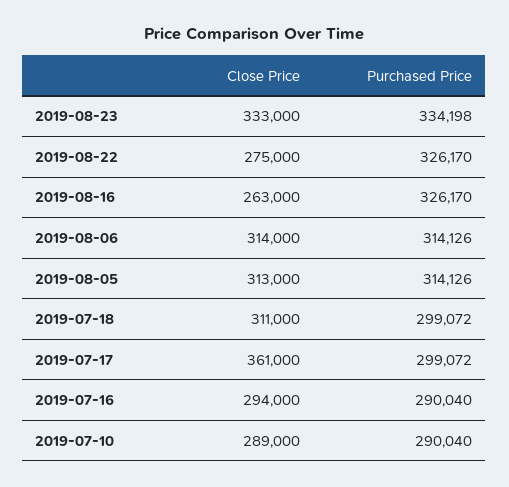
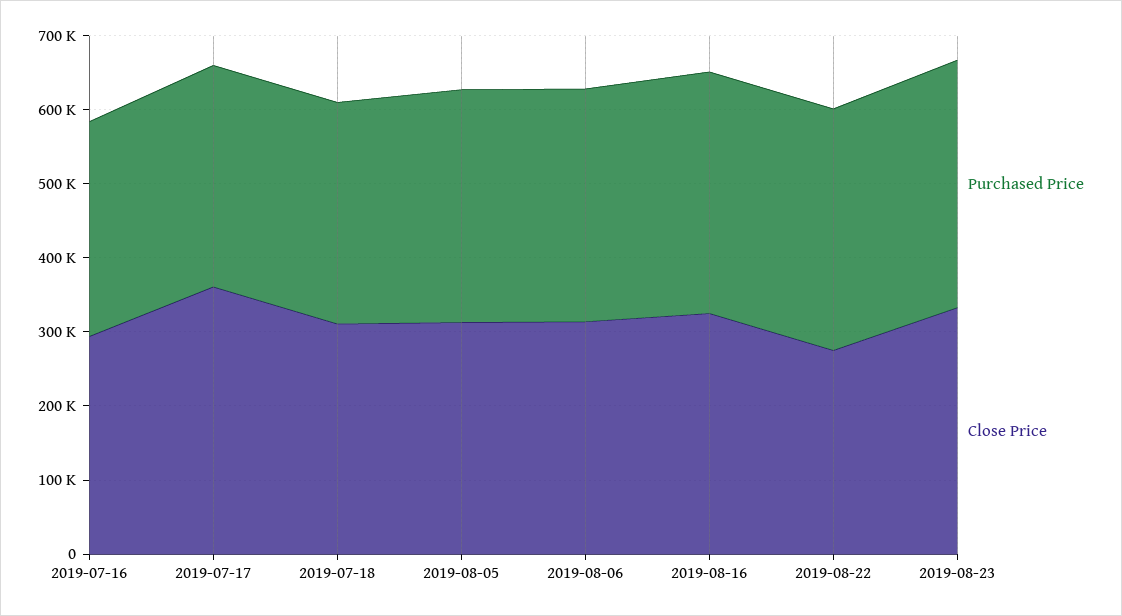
  {
    "Close Price": {
      "2019-08-23": 333000,
      "2019-08-22": 275000,
-     "2019-08-16": 263000,
+     "2019-08-16": 320000,
      "2019-08-06": 314000,
      "2019-08-05": 313000,
      "2019-07-18": 311000,
      "2019-07-17": 361000,
-     "2019-07-16": 294000,
+     "2019-07-16": 294000
-     "2019-07-10": 289000
    },
    "Purchased Price": {
      "2019-08-23": 334198,
      "2019-08-22": 326170,
      "2019-08-16": 326170,
      "2019-08-06": 314126,
      "2019-08-05": 314126,
      "2019-07-18": 299072,
      "2019-07-17": 299072,
-     "2019-07-16": 290040,
+     "2019-07-16": 290040
-     "2019-07-10": 290040
    }
  }

